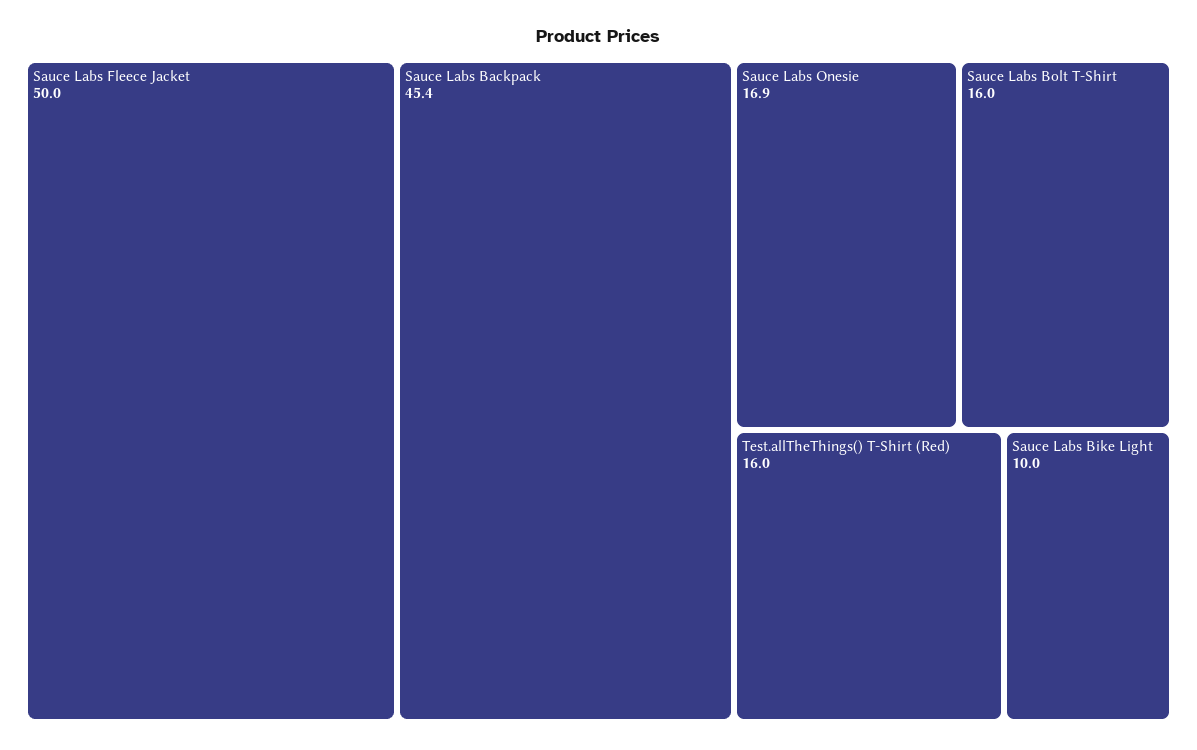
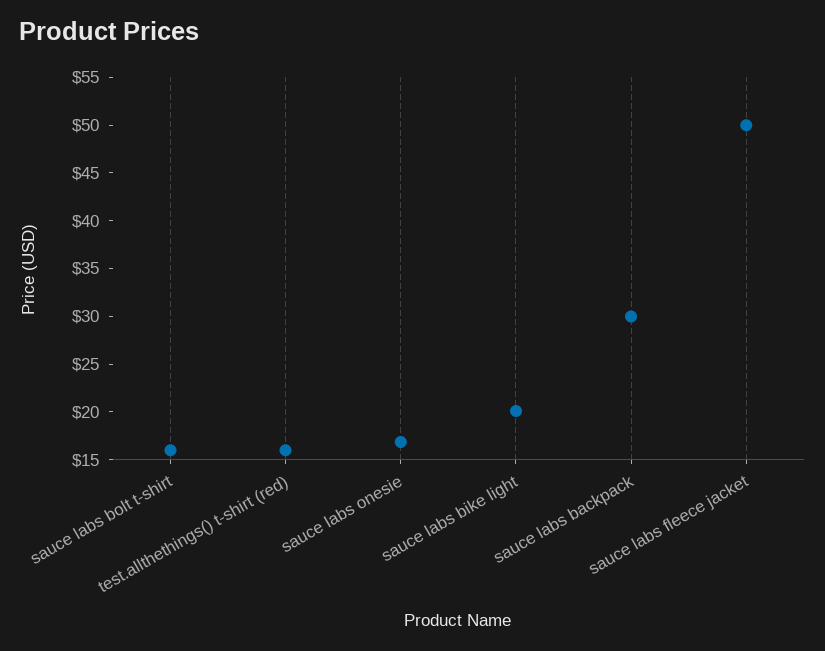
  {
    "Sauce Labs Fleece Jacket": 50,
-   "Sauce Labs Backpack": 45.4,
+   "Sauce Labs Backpack": 30,
    "Sauce Labs Onesie": 16.9,
    "Sauce Labs Bolt T-Shirt": 16,
    "Test.allTheThings() T-Shirt (Red)": 16,
-   "Sauce Labs Bike Light": 10
+   "Sauce Labs Bike Light": 20
  }

